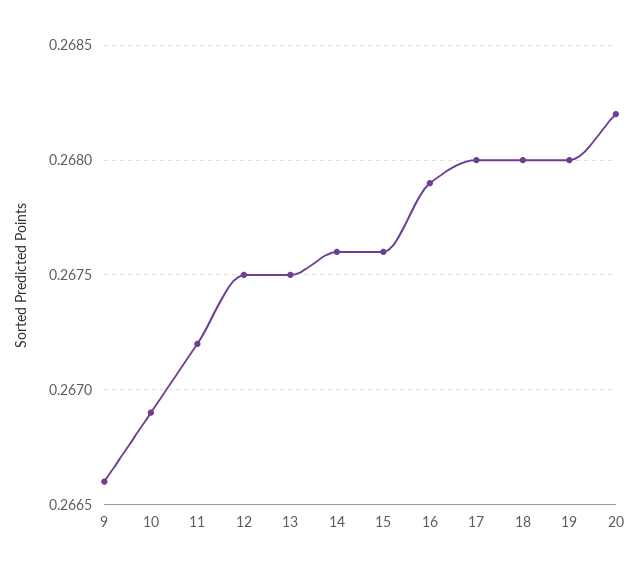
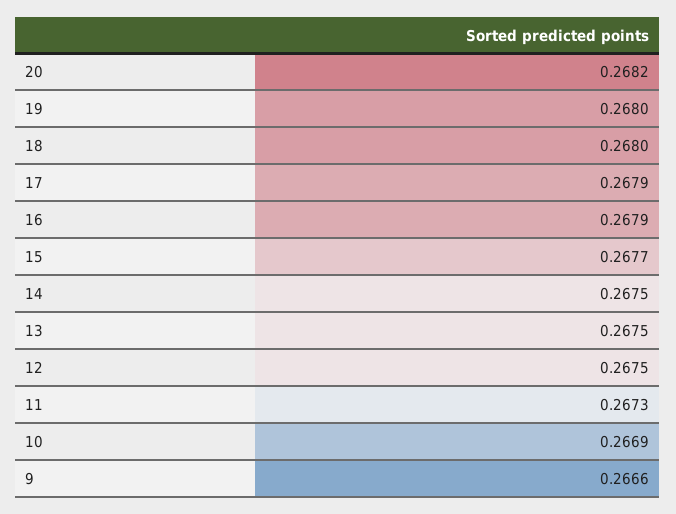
  {
    "9": 0.2666,
    "10": 0.2669,
-   "11": 0.2672,
+   "11": 0.2673,
    "12": 0.2675,
    "13": 0.2675,
-   "14": 0.2676,
+   "14": 0.2675,
-   "15": 0.2676,
+   "15": 0.2677,
    "16": 0.2679,
-   "17": 0.268,
+   "17": 0.2679,
    "18": 0.268,
    "19": 0.268,
    "20": 0.2682
  }

